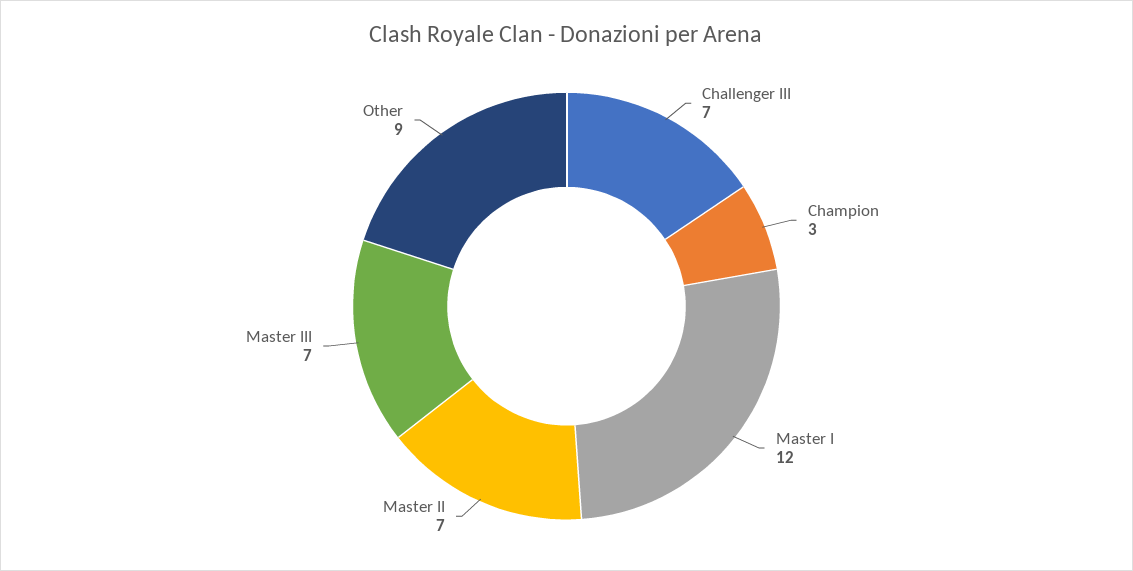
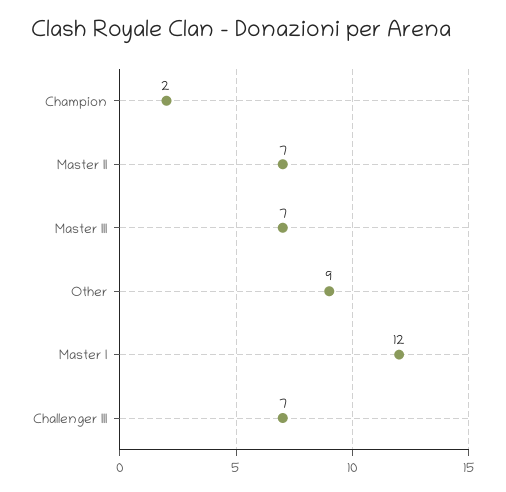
  {
    "Challenger III": 7,
-   "Champion": 3,
+   "Champion": 2,
    "Master I": 12,
    "Master II": 7,
    "Master III": 7,
    "Other": 9
  }

